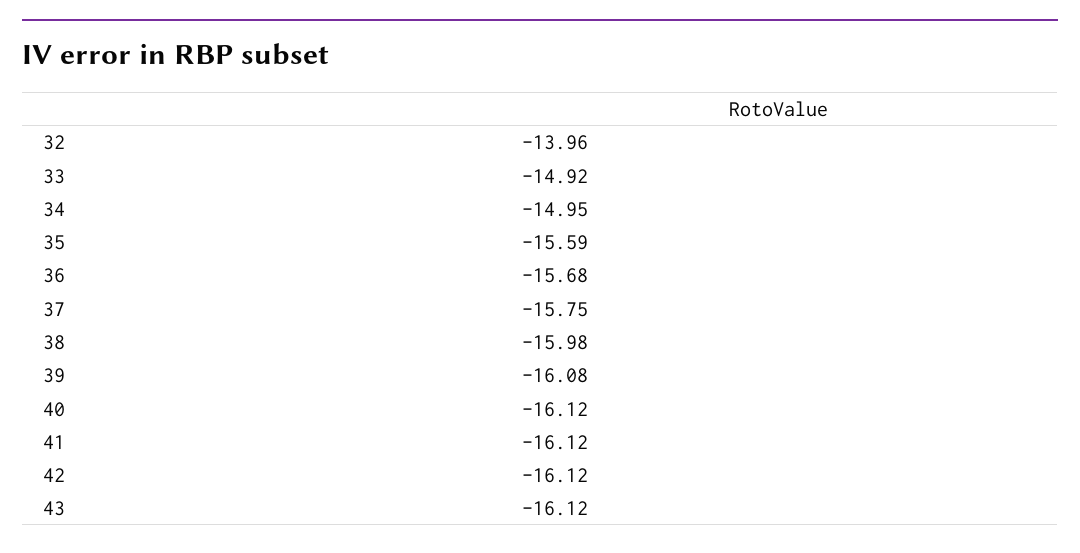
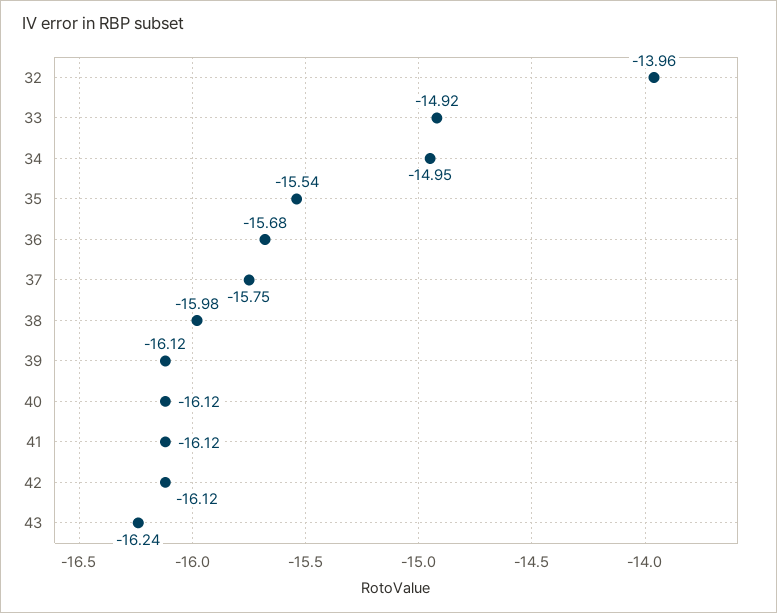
  {
    "32": -13.96,
    "33": -14.92,
    "34": -14.95,
-   "35": -15.59,
+   "35": -15.54,
    "36": -15.68,
    "37": -15.75,
    "38": -15.98,
-   "39": -16.08,
+   "39": -16.12,
    "40": -16.12,
    "41": -16.12,
    "42": -16.12,
-   "43": -16.12
+   "43": -16.24
  }

